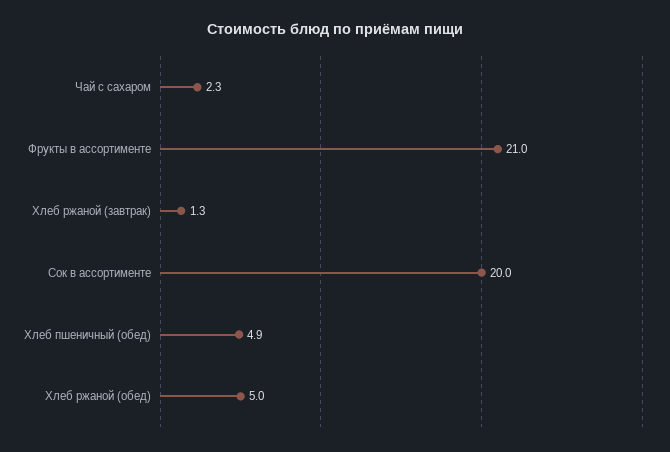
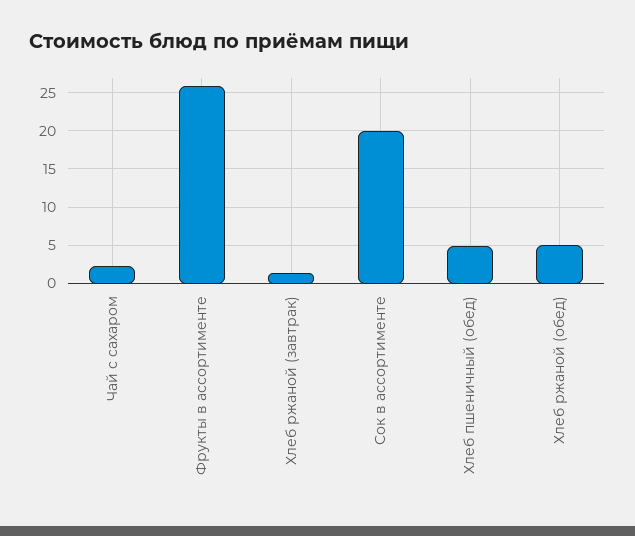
  {
    "Чай с сахаром": 2.3,
-   "Фрукты в ассортименте": 21,
+   "Фрукты в ассортименте": 26,
    "Хлеб ржаной (завтрак)": 1.3,
    "Сок в ассортименте": 20,
    "Хлеб пшеничный (обед)": 4.9,
    "Хлеб ржаной (обед)": 5
  }

